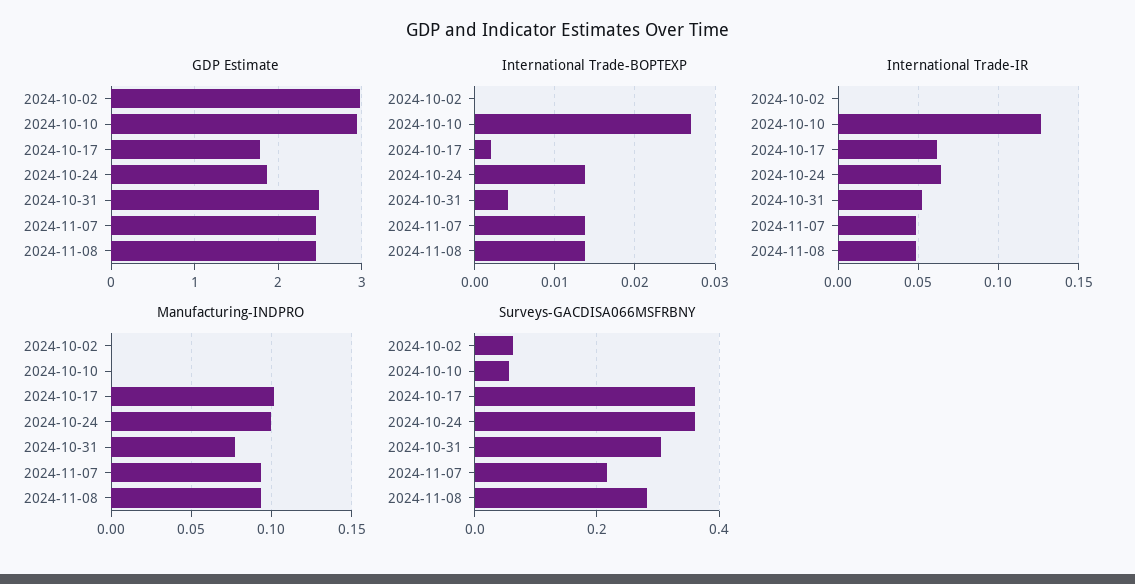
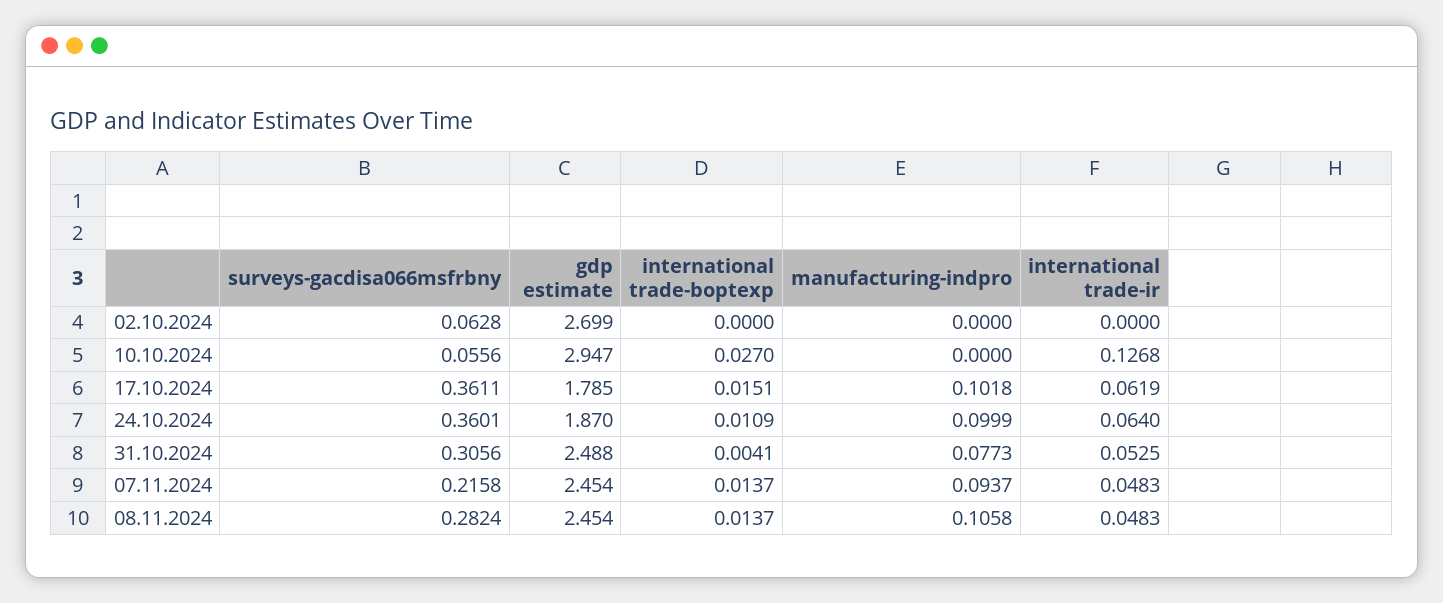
  {
    "GDP Estimate": {
-     "2024-10-02": 3,
+     "2024-10-02": 2.699,
      "2024-10-10": 2.947,
      "2024-10-17": 1.785,
      "2024-10-24": 1.87,
      "2024-10-31": 2.488,
      "2024-11-07": 2.454,
      "2024-11-08": 2.454
    },
    "International Trade-BOPTEXP": {
      "2024-10-02": 0,
      "2024-10-10": 0.027,
-     "2024-10-17": 0.002,
+     "2024-10-17": 0.0151,
-     "2024-10-24": 0.014,
+     "2024-10-24": 0.0109,
      "2024-10-31": 0.0041,
      "2024-11-07": 0.0137,
      "2024-11-08": 0.0137
    },
    "International Trade-IR": {
      "2024-10-02": 0,
      "2024-10-10": 0.1268,
      "2024-10-17": 0.0619,
      "2024-10-24": 0.064,
      "2024-10-31": 0.0525,
      "2024-11-07": 0.0483,
      "2024-11-08": 0.0483
    },
    "Manufacturing-INDPRO": {
      "2024-10-02": 0,
      "2024-10-10": 0,
      "2024-10-17": 0.1018,
      "2024-10-24": 0.0999,
      "2024-10-31": 0.0773,
      "2024-11-07": 0.0937,
-     "2024-11-08": 0.095
+     "2024-11-08": 0.1058
    },
    "Surveys-GACDISA066MSFRBNY": {
      "2024-10-02": 0.0628,
      "2024-10-10": 0.0556,
      "2024-10-17": 0.3611,
      "2024-10-24": 0.3601,
      "2024-10-31": 0.3056,
      "2024-11-07": 0.2158,
      "2024-11-08": 0.2824
    }
  }

